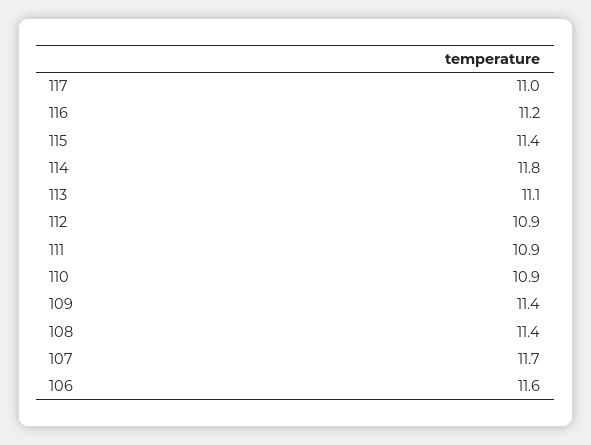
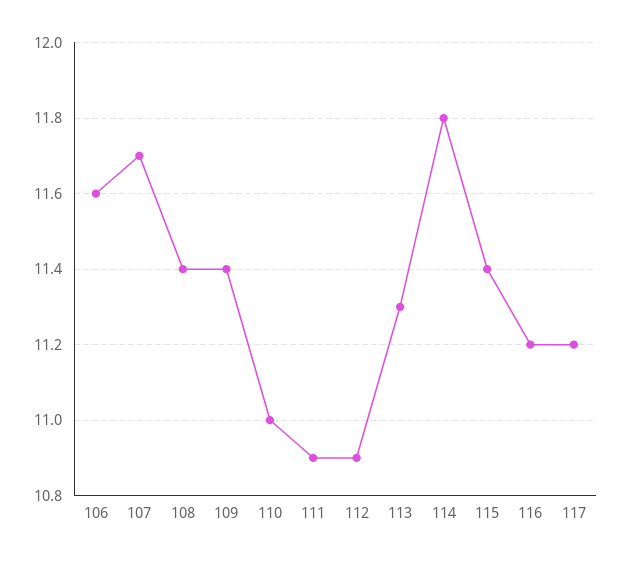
  {
-   "117": 11,
+   "117": 11.2,
    "116": 11.2,
    "115": 11.4,
    "114": 11.8,
-   "113": 11.1,
+   "113": 11.3,
    "112": 10.9,
    "111": 10.9,
-   "110": 10.9,
+   "110": 11,
    "109": 11.4,
    "108": 11.4,
    "107": 11.7,
    "106": 11.6
  }

